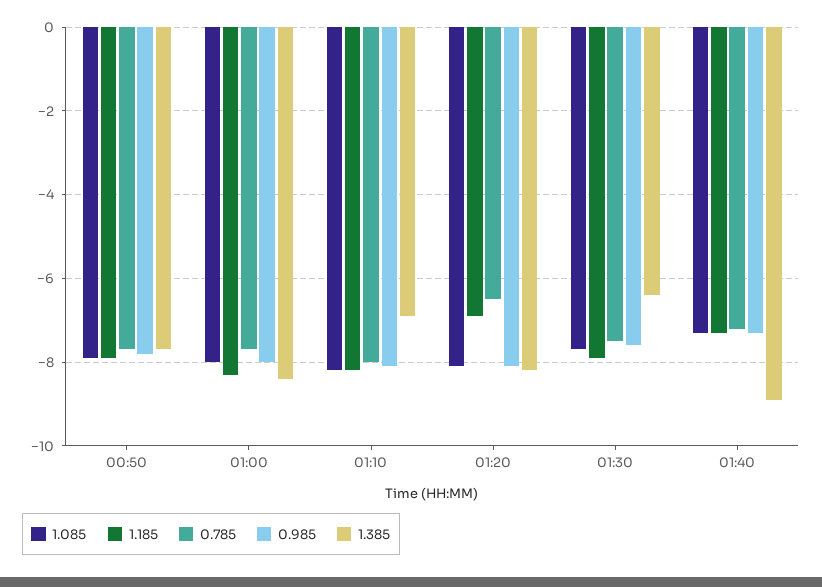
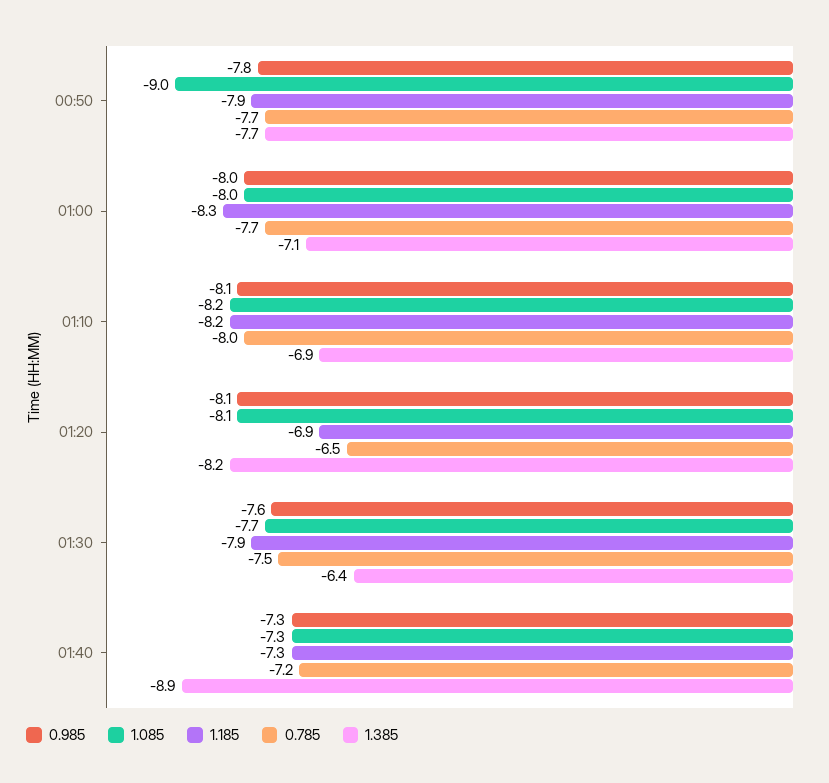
  {
    "1.085": {
-     "00:50": -8,
+     "00:50": -9,
      "01:00": -8,
      "01:10": -8.2,
      "01:20": -8.1,
      "01:30": -7.7,
      "01:40": -7.3
    },
    "1.185": {
      "00:50": -7.9,
      "01:00": -8.3,
      "01:10": -8.2,
      "01:20": -6.9,
      "01:30": -7.9,
      "01:40": -7.3
    },
    "0.785": {
      "00:50": -7.7,
      "01:00": -7.7,
      "01:10": -8,
      "01:20": -6.5,
      "01:30": -7.5,
      "01:40": -7.2
    },
    "0.985": {
      "00:50": -7.8,
      "01:00": -8,
      "01:10": -8.1,
      "01:20": -8.1,
      "01:30": -7.6,
      "01:40": -7.3
    },
    "1.385": {
      "00:50": -7.7,
-     "01:00": -8.5,
+     "01:00": -7.1,
      "01:10": -6.9,
      "01:20": -8.2,
      "01:30": -6.4,
      "01:40": -8.9
    }
  }

